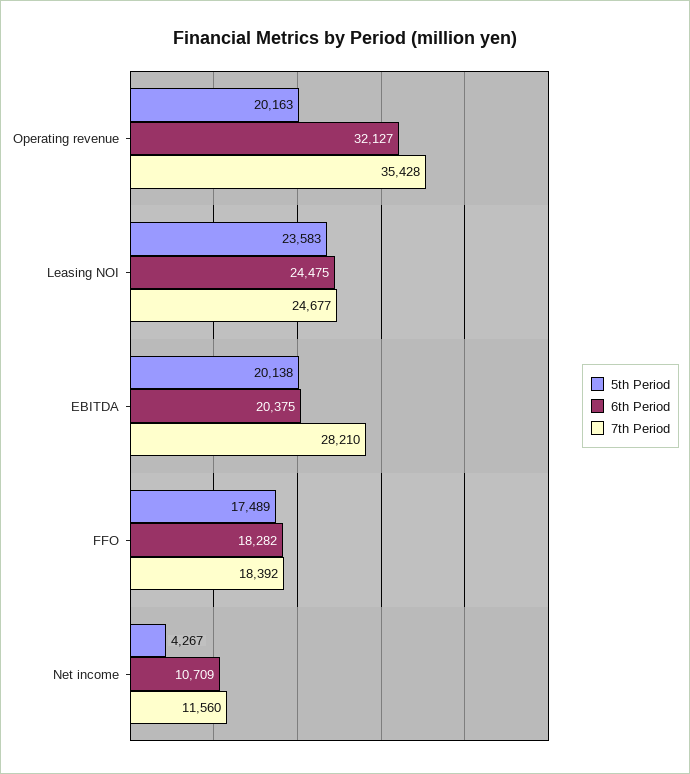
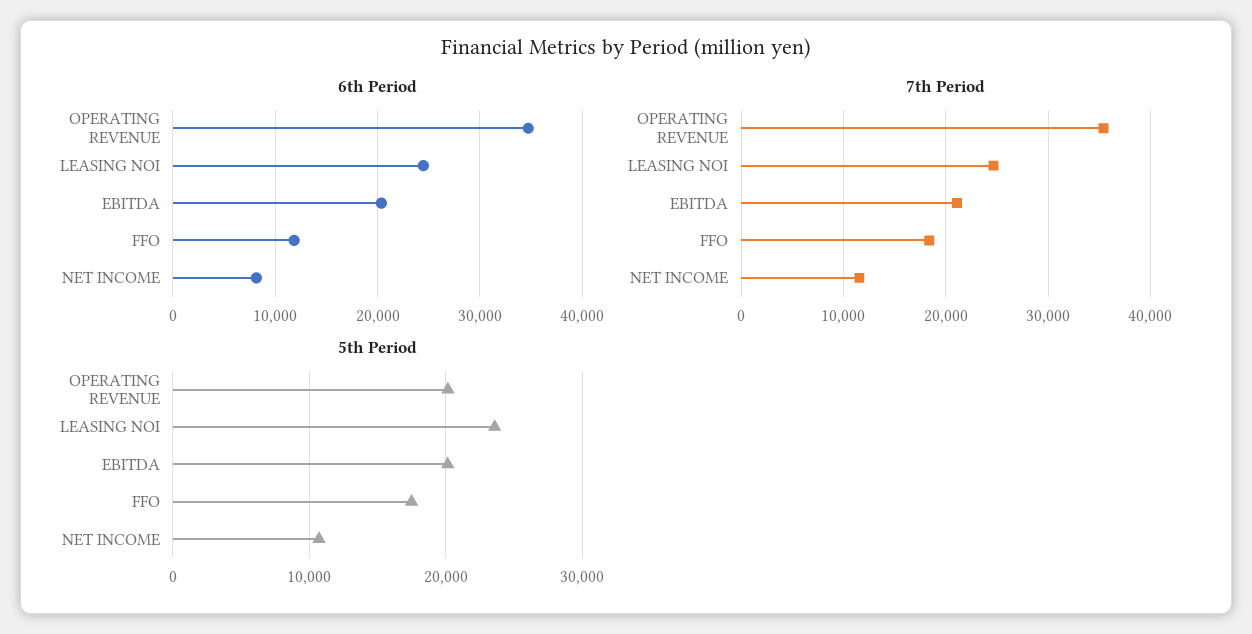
  {
    "5th Period": {
      "Operating revenue": 20163,
      "Leasing NOI": 23583,
      "EBITDA": 20138,
      "FFO": 17489,
-     "Net income": 4267
+     "Net income": 11000
    },
    "6th Period": {
-     "Operating revenue": 32127,
+     "Operating revenue": 35000,
      "Leasing NOI": 24475,
      "EBITDA": 20375,
-     "FFO": 18282,
+     "FFO": 12000,
-     "Net income": 10709
+     "Net income": 8000
    },
    "7th Period": {
      "Operating revenue": 35428,
      "Leasing NOI": 24677,
-     "EBITDA": 28210,
+     "EBITDA": 21000,
      "FFO": 18392,
      "Net income": 11560
    }
  }

